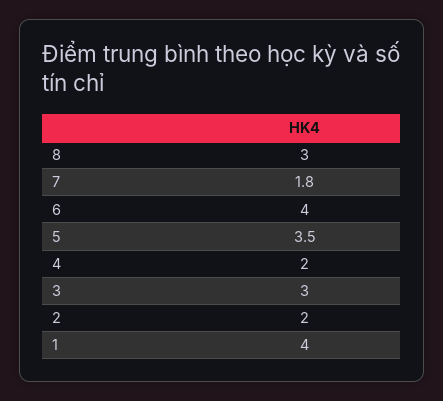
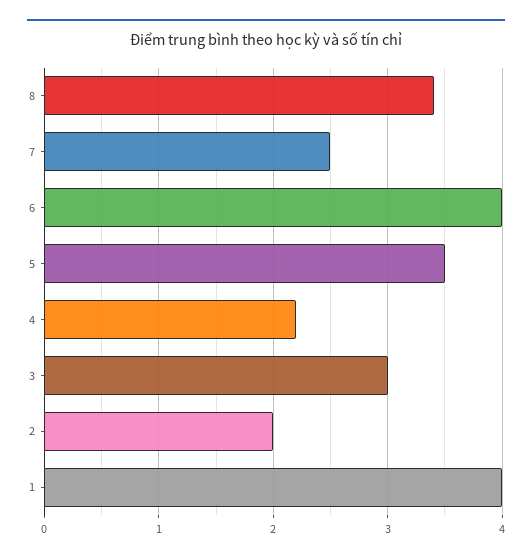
  {
-   "8": 3,
+   "8": 3.4,
-   "7": 1.8,
+   "7": 2.5,
    "6": 4,
    "5": 3.5,
-   "4": 2,
+   "4": 2.2,
    "3": 3,
    "2": 2,
    "1": 4
  }

